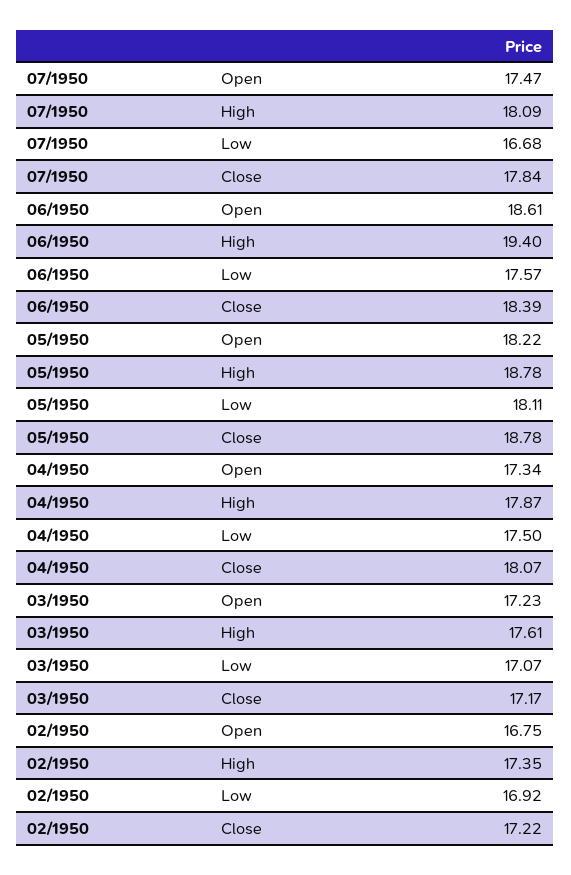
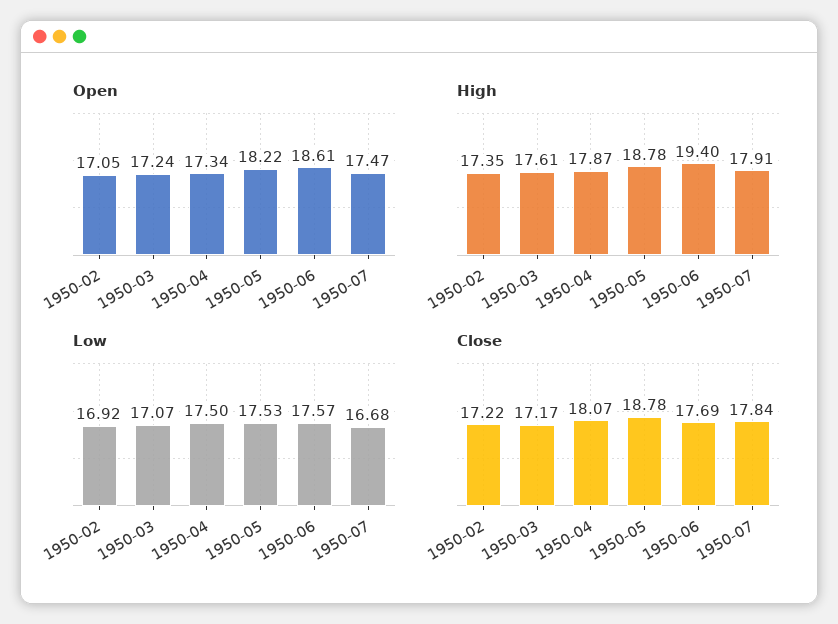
  {
    "Open": {
      "07/1950": 17.47,
      "06/1950": 18.61,
      "05/1950": 18.22,
      "04/1950": 17.34,
-     "03/1950": 17.23,
+     "03/1950": 17.24,
-     "02/1950": 16.75
+     "02/1950": 17.05
    },
    "High": {
-     "07/1950": 18.09,
+     "07/1950": 17.91,
      "06/1950": 19.4,
      "05/1950": 18.78,
      "04/1950": 17.87,
      "03/1950": 17.61,
      "02/1950": 17.35
    },
    "Low": {
      "07/1950": 16.68,
      "06/1950": 17.57,
-     "05/1950": 18.11,
+     "05/1950": 17.53,
      "04/1950": 17.5,
      "03/1950": 17.07,
      "02/1950": 16.92
    },
    "Close": {
      "07/1950": 17.84,
-     "06/1950": 18.39,
+     "06/1950": 17.69,
      "05/1950": 18.78,
      "04/1950": 18.07,
      "03/1950": 17.17,
      "02/1950": 17.22
    }
  }

